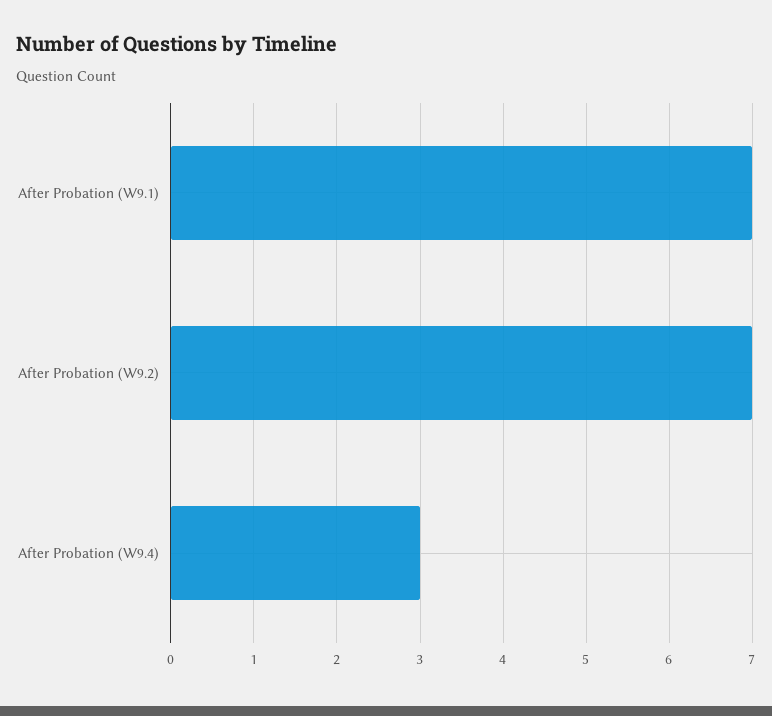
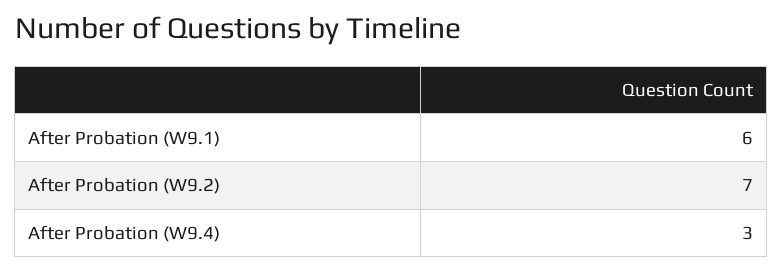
  {
-   "After Probation (W9.1)": 7,
+   "After Probation (W9.1)": 6,
    "After Probation (W9.2)": 7,
    "After Probation (W9.4)": 3
  }

